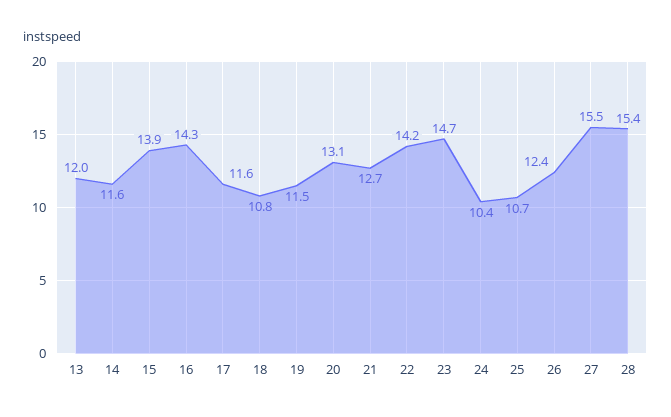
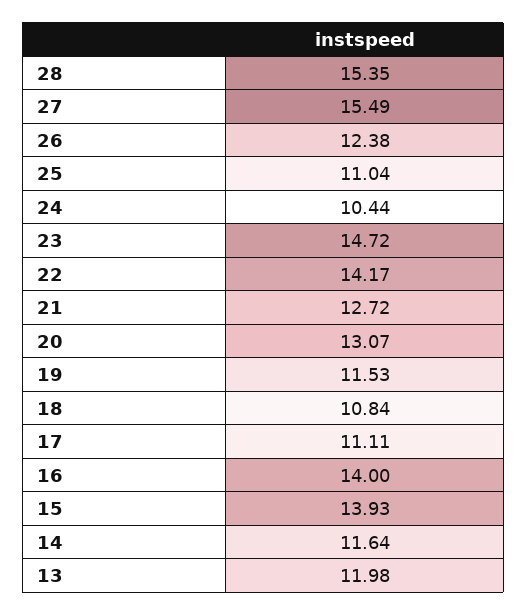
  {
    "13": 11.98,
    "14": 11.64,
    "15": 13.93,
-   "16": 14.3,
+   "16": 14,
-   "17": 11.6,
+   "17": 11.11,
    "18": 10.84,
    "19": 11.53,
    "20": 13.07,
    "21": 12.72,
    "22": 14.17,
    "23": 14.72,
    "24": 10.44,
-   "25": 10.7,
+   "25": 11.04,
    "26": 12.38,
    "27": 15.49,
    "28": 15.35
  }

